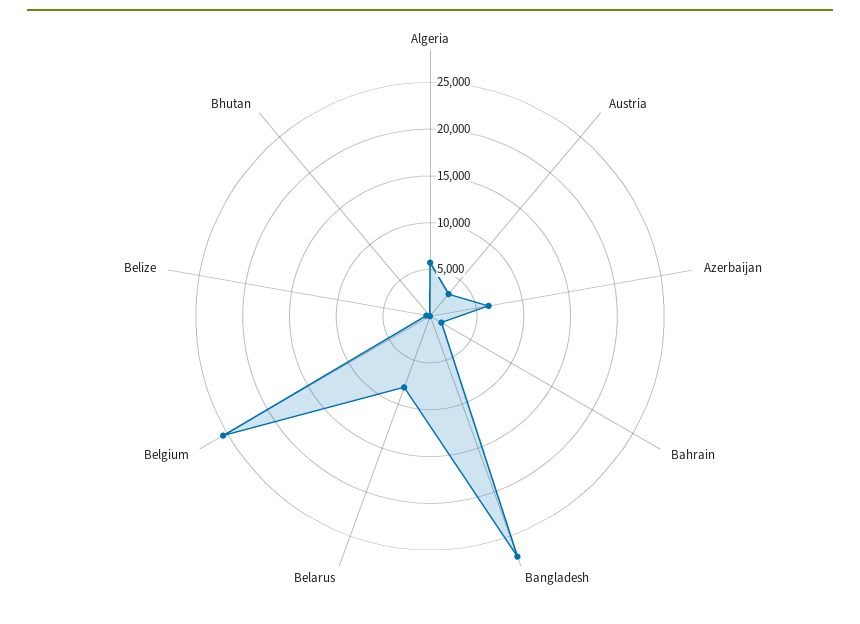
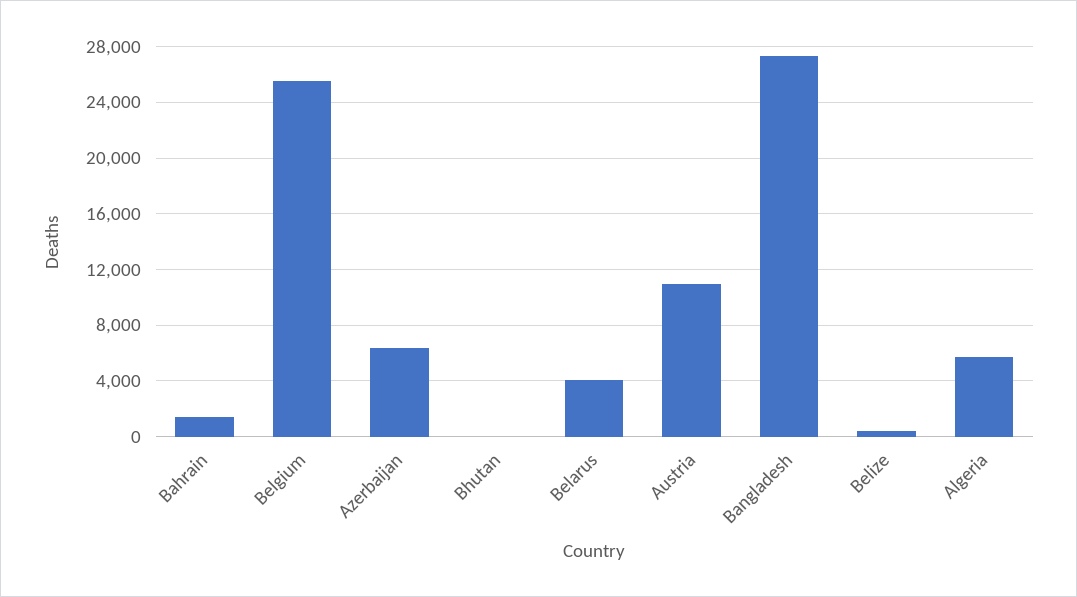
  {
    "Algeria": 5500,
-   "Austria": 3000,
+   "Austria": 11000,
    "Azerbaijan": 6500,
    "Bahrain": 1500,
    "Bangladesh": 27500,
-   "Belarus": 8000,
+   "Belarus": 4000,
    "Belgium": 25500,
    "Belize": 500,
    "Bhutan": 0
  }

